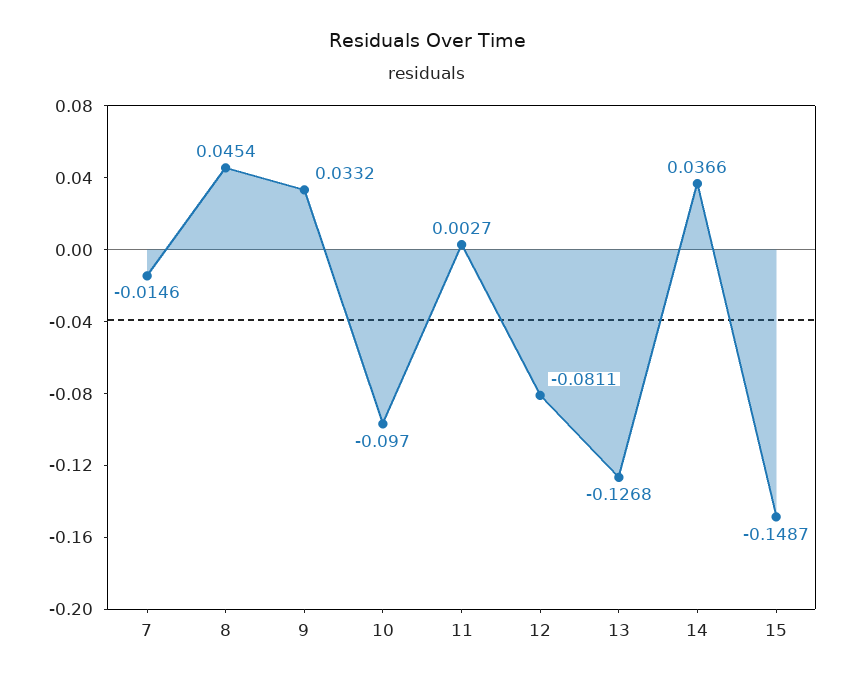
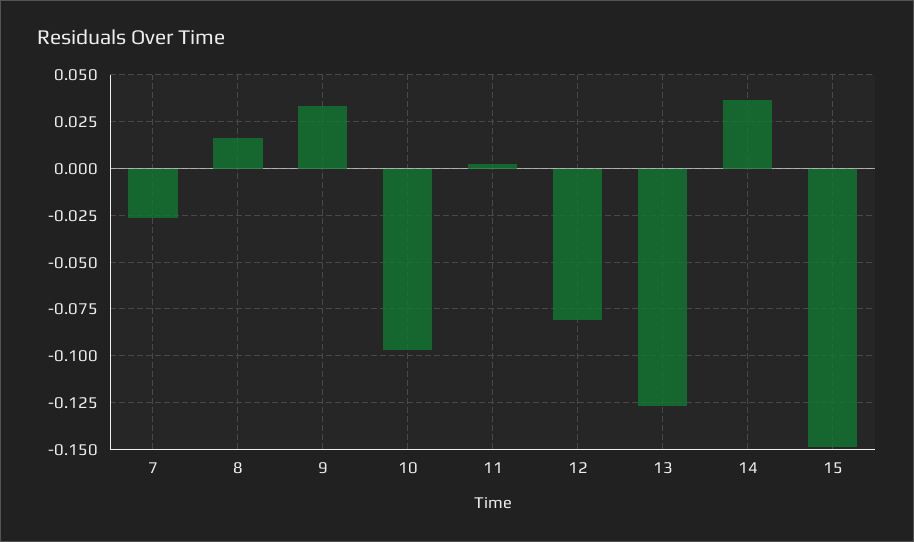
  {
-   "7": -0.0146,
+   "7": -0.025,
-   "8": 0.0454,
+   "8": 0.015,
    "9": 0.0332,
    "10": -0.097,
    "11": 0.0027,
    "12": -0.0811,
    "13": -0.1268,
    "14": 0.0366,
    "15": -0.1487
  }

